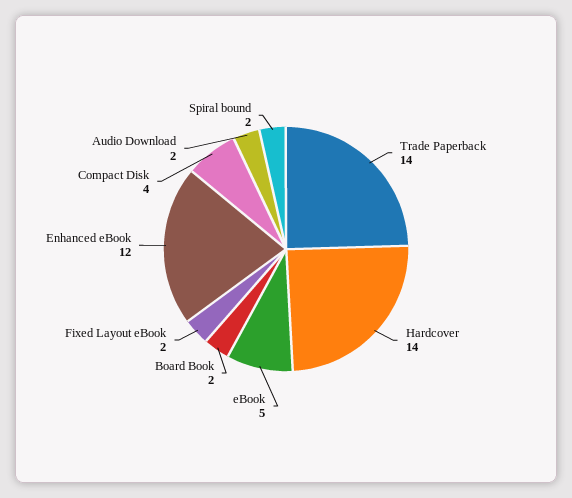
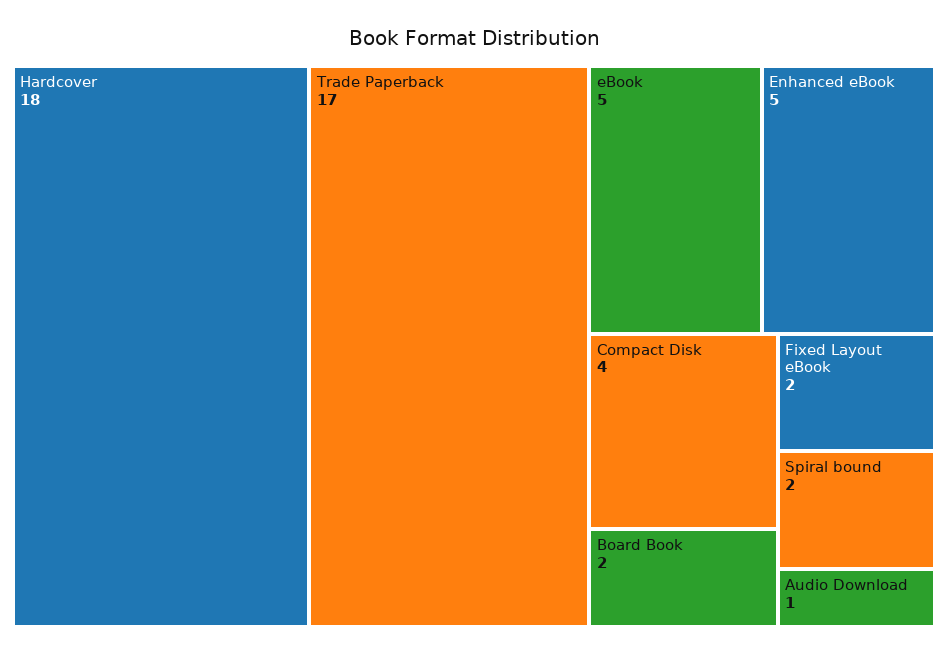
  {
-   "Trade Paperback": 14,
+   "Trade Paperback": 17,
-   "Hardcover": 14,
+   "Hardcover": 18,
    "eBook": 5,
    "Board Book": 2,
    "Fixed Layout eBook": 2,
-   "Enhanced eBook": 12,
+   "Enhanced eBook": 5,
    "Compact Disk": 4,
-   "Audio Download": 2,
+   "Audio Download": 1,
    "Spiral bound": 2
  }

